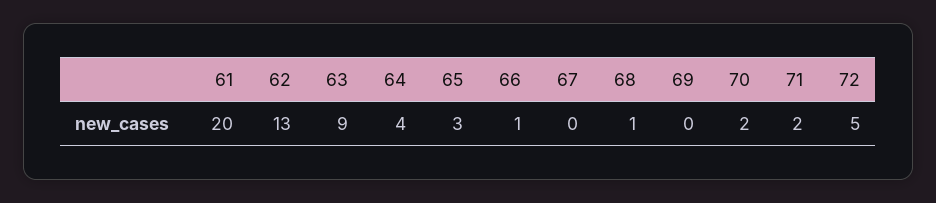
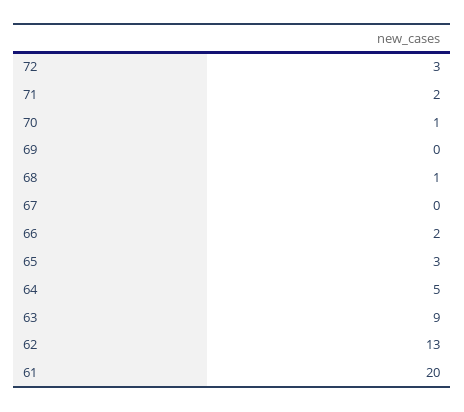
  {
    "61": 20,
    "62": 13,
    "63": 9,
-   "64": 4,
+   "64": 5,
    "65": 3,
-   "66": 1,
+   "66": 2,
    "67": 0,
    "68": 1,
    "69": 0,
-   "70": 2,
+   "70": 1,
    "71": 2,
-   "72": 5
+   "72": 3
  }

